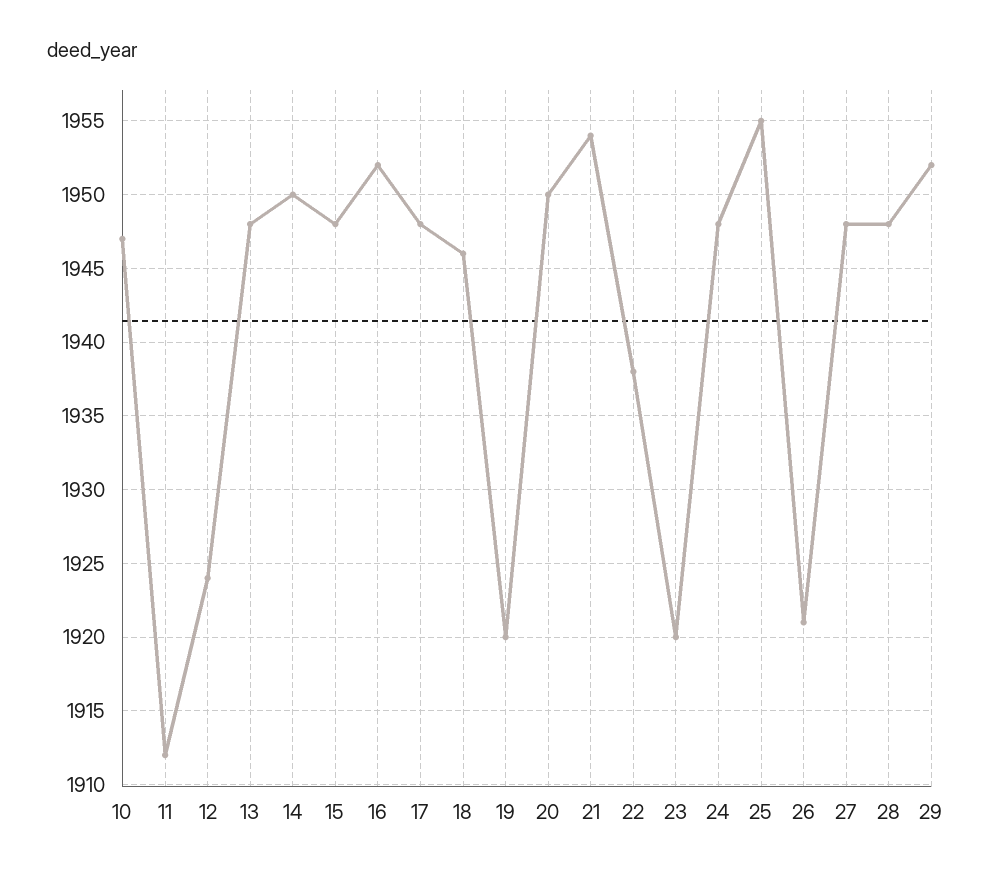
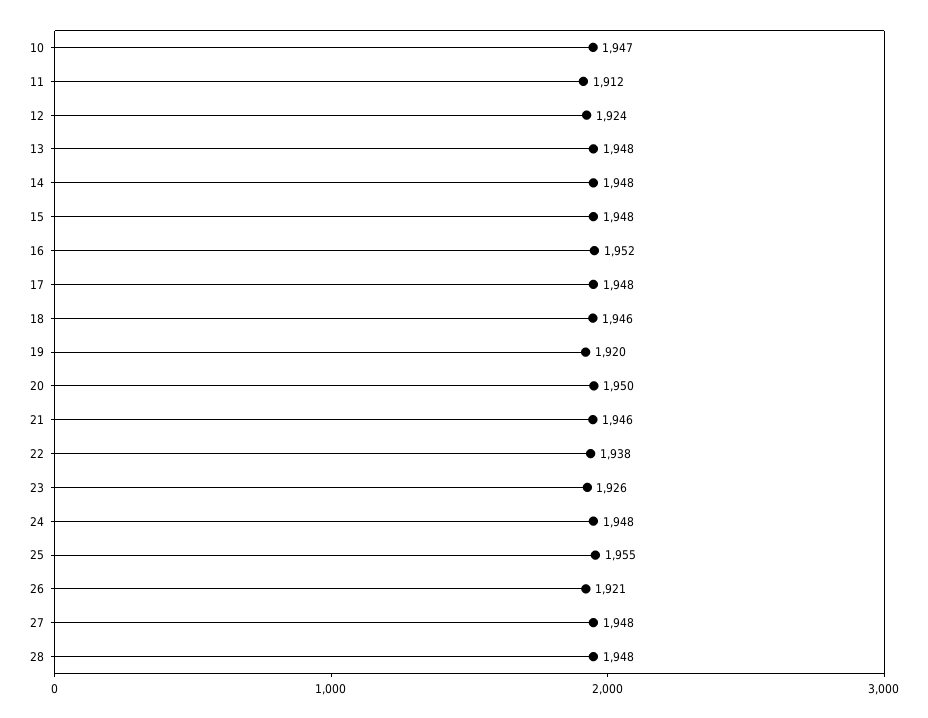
  {
    "10": 1947,
    "11": 1912,
    "12": 1924,
    "13": 1948,
-   "14": 1950,
+   "14": 1948,
    "15": 1948,
    "16": 1952,
    "17": 1948,
    "18": 1946,
    "19": 1920,
    "20": 1950,
-   "21": 1954,
+   "21": 1946,
    "22": 1938,
-   "23": 1920,
+   "23": 1926,
    "24": 1948,
    "25": 1955,
    "26": 1921,
    "27": 1948,
-   "28": 1948,
+   "28": 1948
-   "29": 1952
  }

